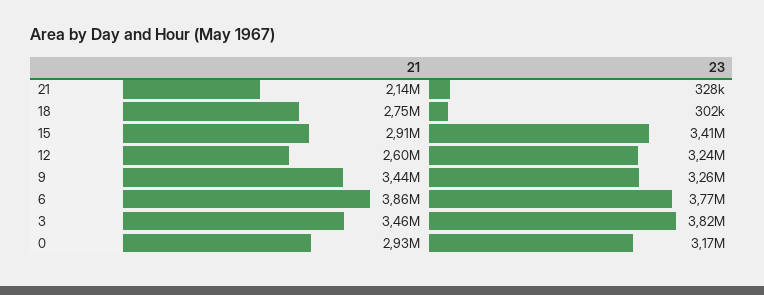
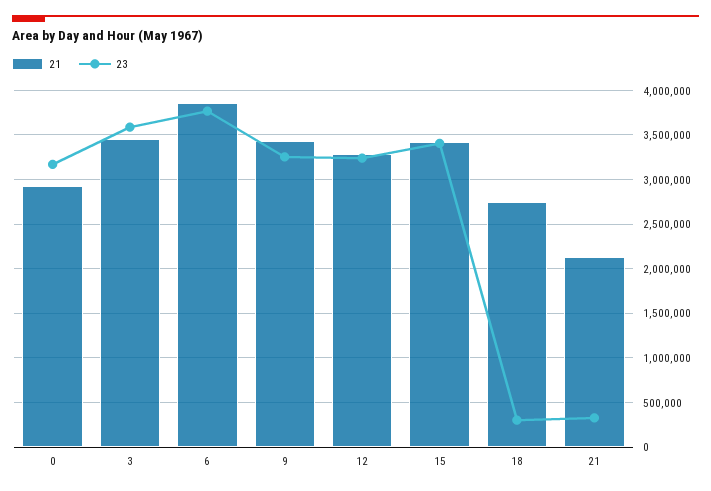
  {
    "21": {
      "21": 2140000,
      "18": 2750000,
-     "15": 2910000,
+     "15": 3400000,
-     "12": 2600000,
+     "12": 3300000,
      "9": 3440000,
      "6": 3860000,
      "3": 3460000,
      "0": 2930000
    },
    "23": {
      "21": 328000,
      "18": 302000,
      "15": 3410000,
      "12": 3240000,
      "9": 3260000,
      "6": 3770000,
-     "3": 3820000,
+     "3": 3600000,
      "0": 3170000
    }
  }

